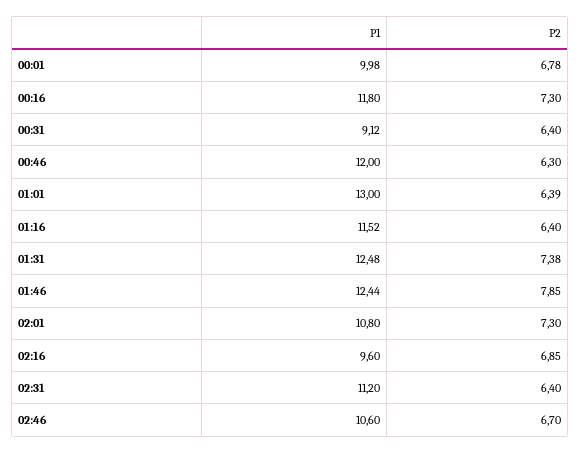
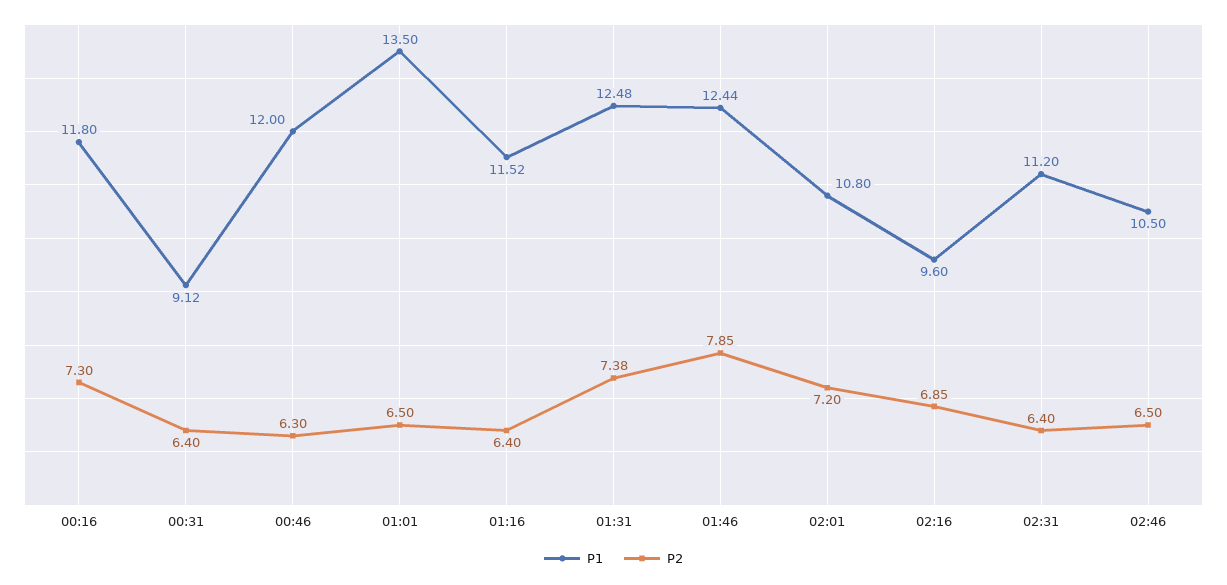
  {
    "P1": {
-     "00:01": 9.98,
      "00:16": 11.8,
      "00:31": 9.12,
      "00:46": 12,
-     "01:01": 13,
+     "01:01": 13.5,
      "01:16": 11.52,
      "01:31": 12.48,
      "01:46": 12.44,
      "02:01": 10.8,
      "02:16": 9.6,
      "02:31": 11.2,
-     "02:46": 10.6
+     "02:46": 10.5
    },
    "P2": {
-     "00:01": 6.78,
      "00:16": 7.3,
      "00:31": 6.4,
      "00:46": 6.3,
-     "01:01": 6.39,
+     "01:01": 6.5,
      "01:16": 6.4,
      "01:31": 7.38,
      "01:46": 7.85,
-     "02:01": 7.3,
+     "02:01": 7.2,
      "02:16": 6.85,
      "02:31": 6.4,
-     "02:46": 6.7
+     "02:46": 6.5
    }
  }

